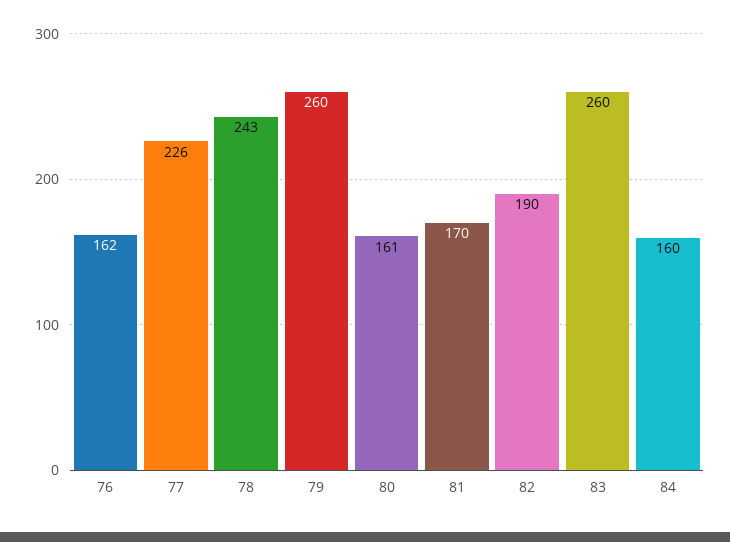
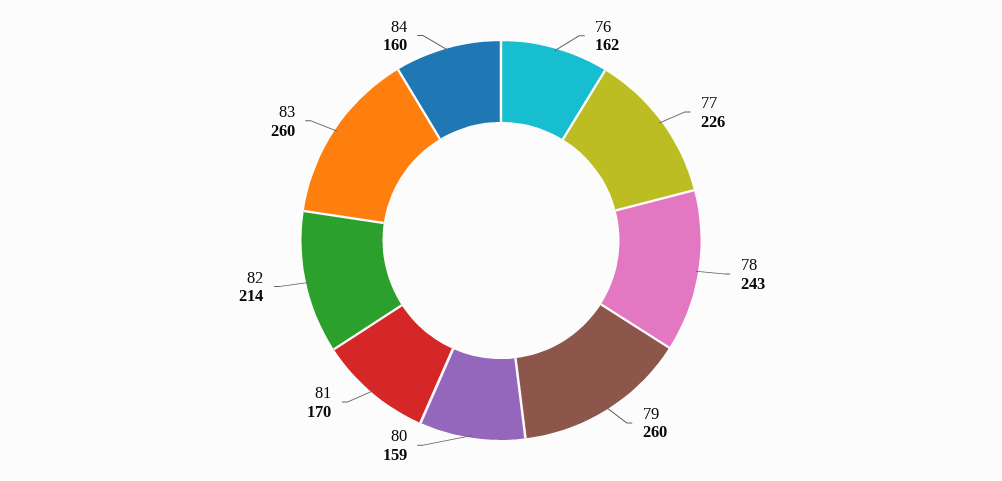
  {
    "76": 162,
    "77": 226,
    "78": 243,
    "79": 260,
-   "80": 161,
+   "80": 159,
    "81": 170,
-   "82": 190,
+   "82": 214,
    "83": 260,
    "84": 160
  }

